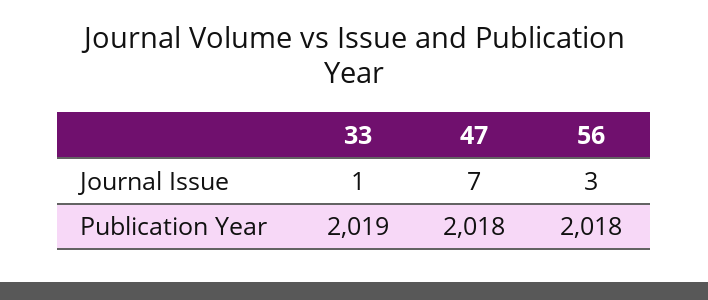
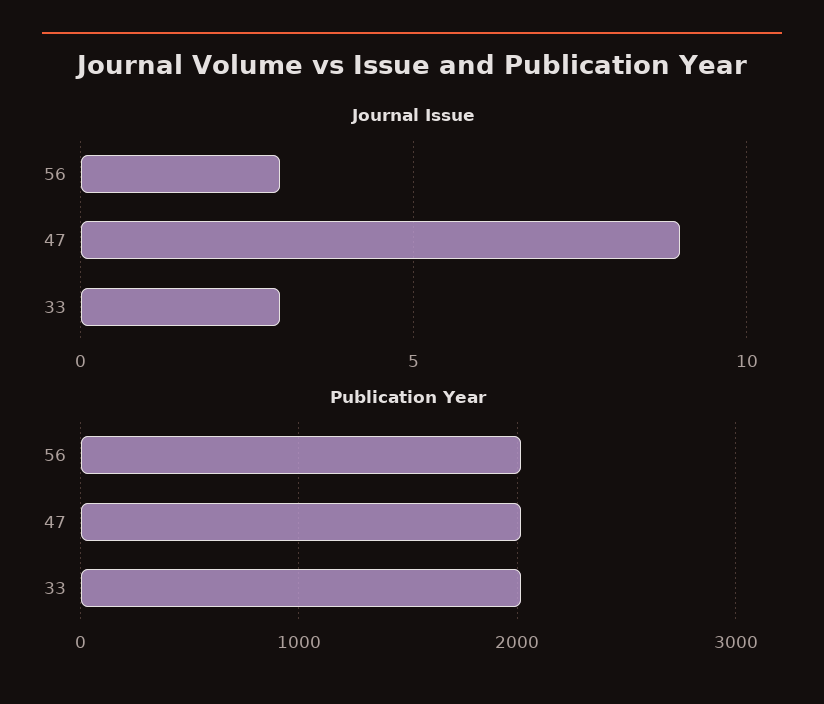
  {
    "Journal Issue": {
-     "33": 1,
+     "33": 3,
-     "47": 7,
+     "47": 9,
      "56": 3
    },
    "Publication Year": {
      "33": 2019,
      "47": 2018,
      "56": 2018
    }
  }

